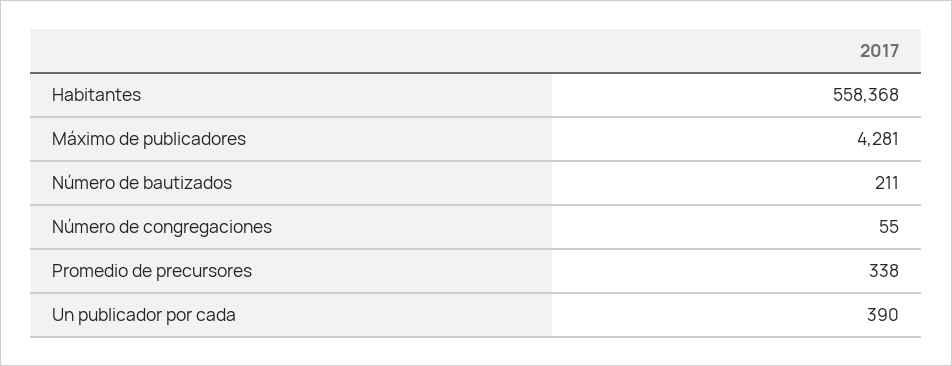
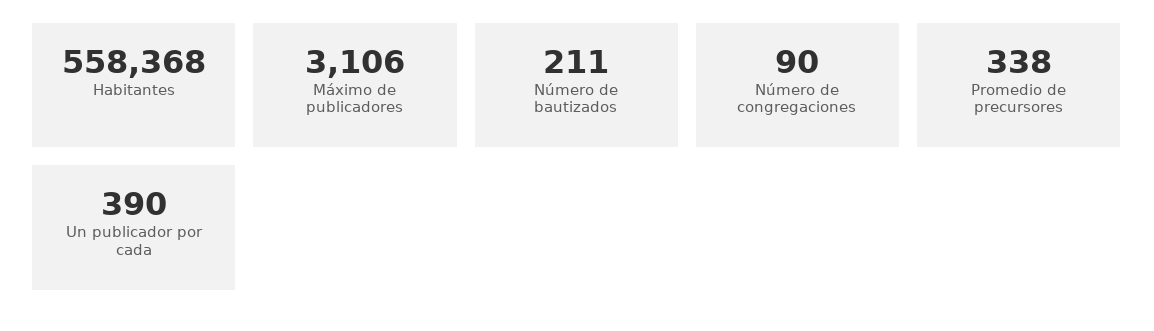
  {
    "Habitantes": 558368,
-   "Máximo de publicadores": 4281,
+   "Máximo de publicadores": 3106,
    "Número de bautizados": 211,
-   "Número de congregaciones": 55,
+   "Número de congregaciones": 90,
    "Promedio de precursores": 338,
    "Un publicador por cada": 390
  }

